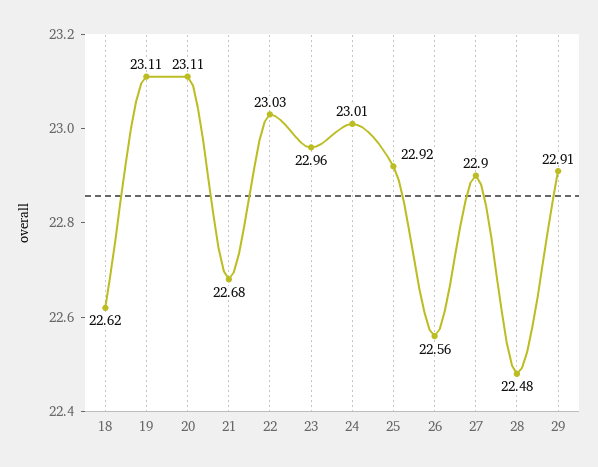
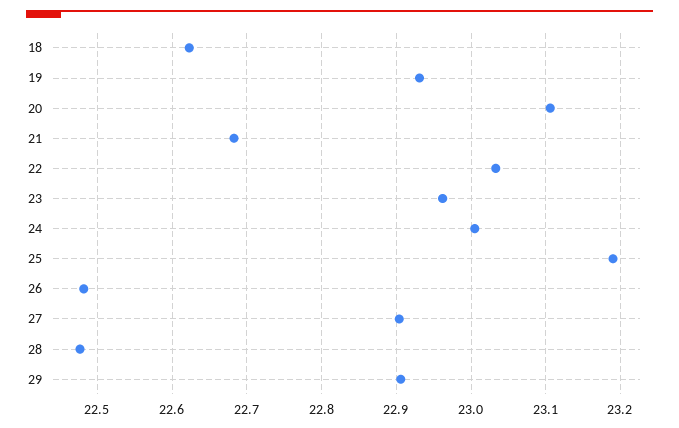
  {
    "18": 22.62,
-   "19": 23.11,
+   "19": 22.93,
    "20": 23.11,
    "21": 22.68,
    "22": 23.03,
    "23": 22.96,
    "24": 23.01,
-   "25": 22.92,
+   "25": 23.19,
-   "26": 22.56,
+   "26": 22.48,
    "27": 22.9,
    "28": 22.48,
    "29": 22.91
  }

